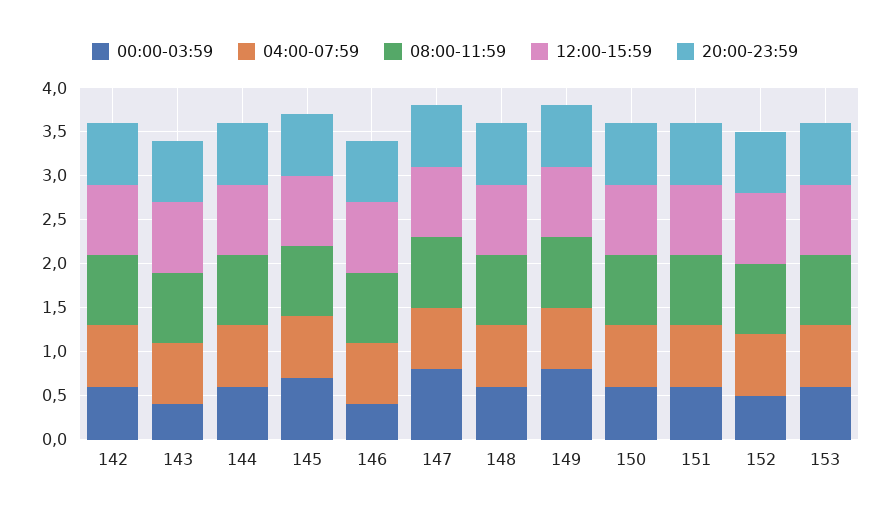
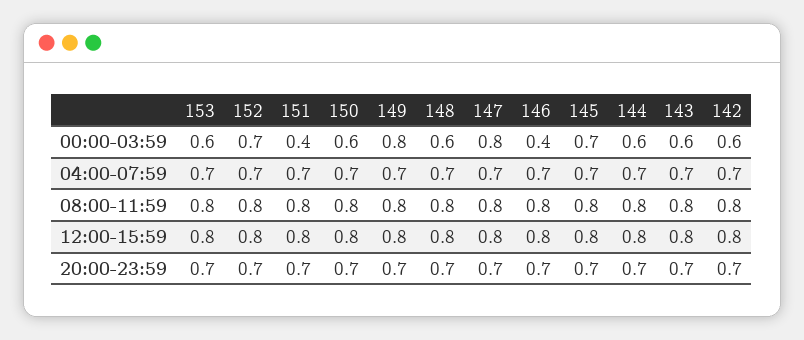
  {
    "00:00-03:59": {
      "142": 0.6,
-     "143": 0.4,
+     "143": 0.6,
      "144": 0.6,
      "145": 0.7,
      "146": 0.4,
      "147": 0.8,
      "148": 0.6,
      "149": 0.8,
      "150": 0.6,
-     "151": 0.6,
+     "151": 0.4,
-     "152": 0.5,
+     "152": 0.7,
      "153": 0.6
    },
    "04:00-07:59": {
      "142": 0.7,
      "143": 0.7,
      "144": 0.7,
      "145": 0.7,
      "146": 0.7,
      "147": 0.7,
      "148": 0.7,
      "149": 0.7,
      "150": 0.7,
      "151": 0.7,
      "152": 0.7,
      "153": 0.7
    },
    "08:00-11:59": {
      "142": 0.8,
      "143": 0.8,
      "144": 0.8,
      "145": 0.8,
      "146": 0.8,
      "147": 0.8,
      "148": 0.8,
      "149": 0.8,
      "150": 0.8,
      "151": 0.8,
      "152": 0.8,
      "153": 0.8
    },
    "12:00-15:59": {
      "142": 0.8,
      "143": 0.8,
      "144": 0.8,
      "145": 0.8,
      "146": 0.8,
      "147": 0.8,
      "148": 0.8,
      "149": 0.8,
      "150": 0.8,
      "151": 0.8,
      "152": 0.8,
      "153": 0.8
    },
    "20:00-23:59": {
      "142": 0.7,
      "143": 0.7,
      "144": 0.7,
      "145": 0.7,
      "146": 0.7,
      "147": 0.7,
      "148": 0.7,
      "149": 0.7,
      "150": 0.7,
      "151": 0.7,
      "152": 0.7,
      "153": 0.7
    }
  }

